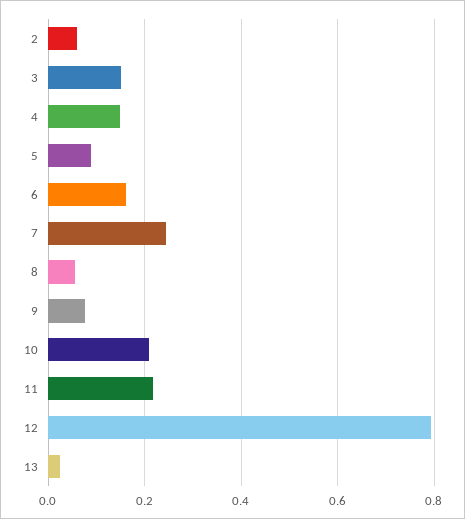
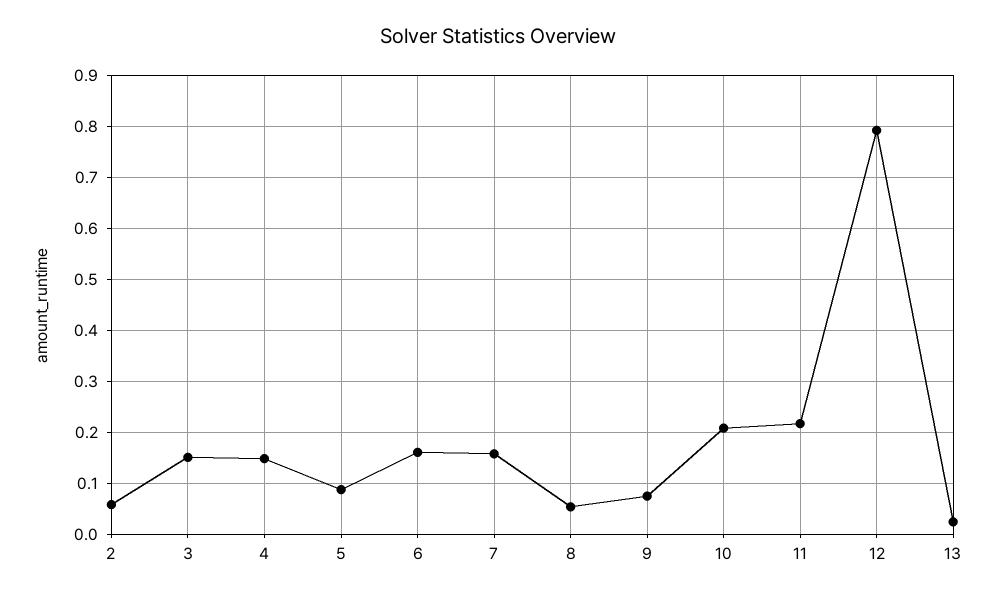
  {
    "2": 0.06,
    "3": 0.16,
    "4": 0.14,
    "5": 0.08,
    "6": 0.16,
-   "7": 0.24,
+   "7": 0.16,
    "8": 0.06,
    "9": 0.08,
    "10": 0.2,
    "11": 0.22,
    "12": 0.8,
    "13": 0.02
  }

